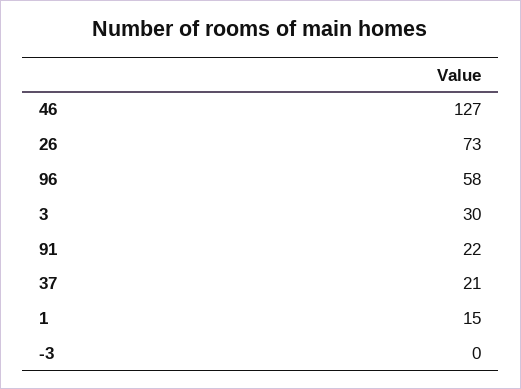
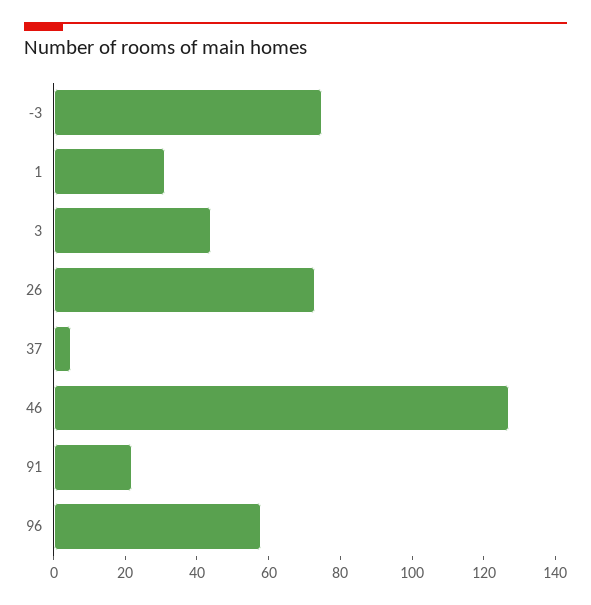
  {
    "46": 127,
    "26": 73,
    "96": 58,
-   "3": 30,
+   "3": 45,
    "91": 22,
-   "37": 21,
+   "37": 5,
-   "1": 15,
+   "1": 30,
-   "-3": 0
+   "-3": 75
  }

